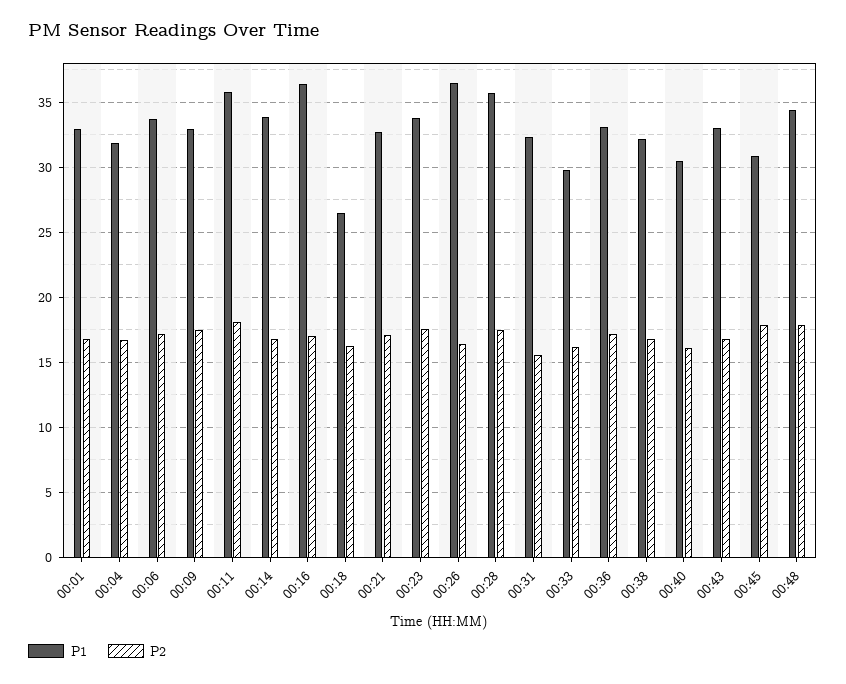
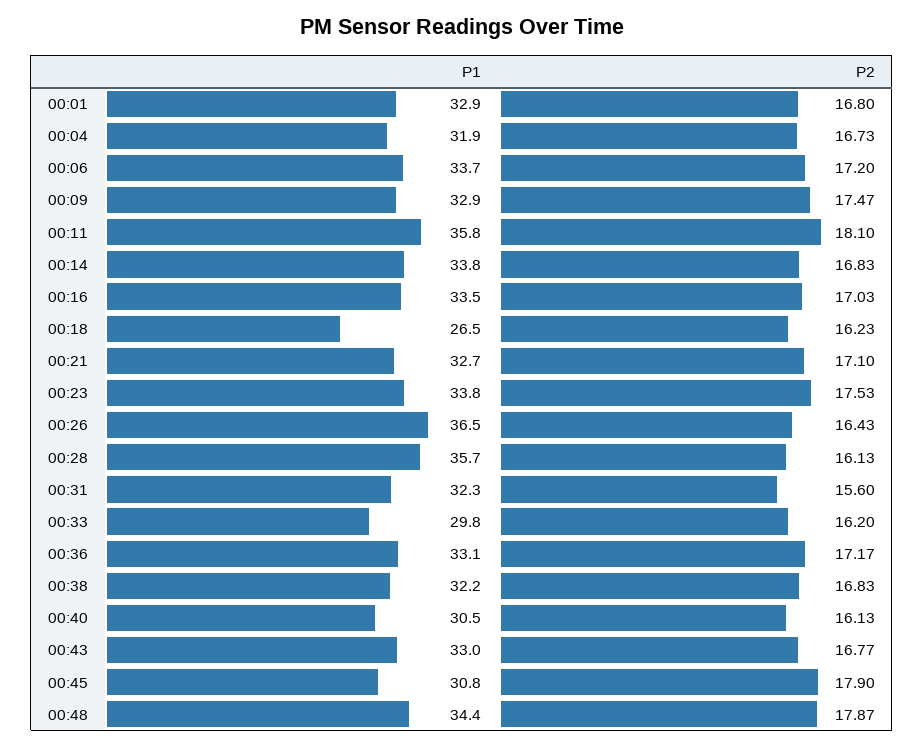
  {
    "P1": {
      "00:01": 32.9,
      "00:04": 31.9,
      "00:06": 33.7,
      "00:09": 32.9,
      "00:11": 35.8,
      "00:14": 33.8,
-     "00:16": 36.5,
+     "00:16": 33.5,
      "00:18": 26.5,
      "00:21": 32.7,
      "00:23": 33.8,
      "00:26": 36.5,
      "00:28": 35.7,
      "00:31": 32.3,
      "00:33": 29.8,
      "00:36": 33.1,
      "00:38": 32.2,
      "00:40": 30.5,
      "00:43": 33,
      "00:45": 30.8,
      "00:48": 34.4
    },
    "P2": {
      "00:01": 16.8,
      "00:04": 16.73,
      "00:06": 17.2,
      "00:09": 17.47,
      "00:11": 18.1,
      "00:14": 16.83,
      "00:16": 17.03,
      "00:18": 16.23,
      "00:21": 17.1,
      "00:23": 17.53,
      "00:26": 16.43,
-     "00:28": 17.5,
+     "00:28": 16.13,
      "00:31": 15.6,
      "00:33": 16.2,
      "00:36": 17.17,
      "00:38": 16.83,
      "00:40": 16.13,
      "00:43": 16.77,
      "00:45": 17.9,
      "00:48": 17.87
    }
  }

